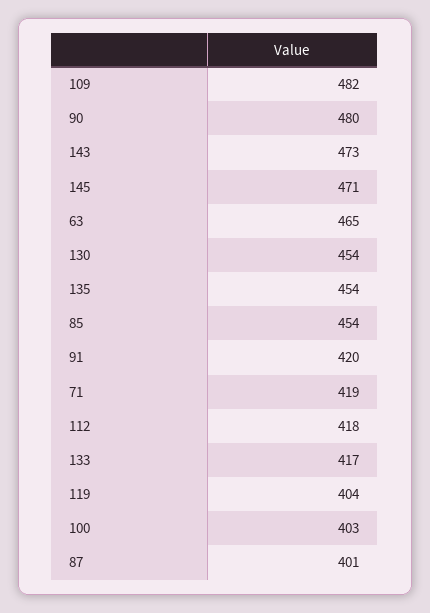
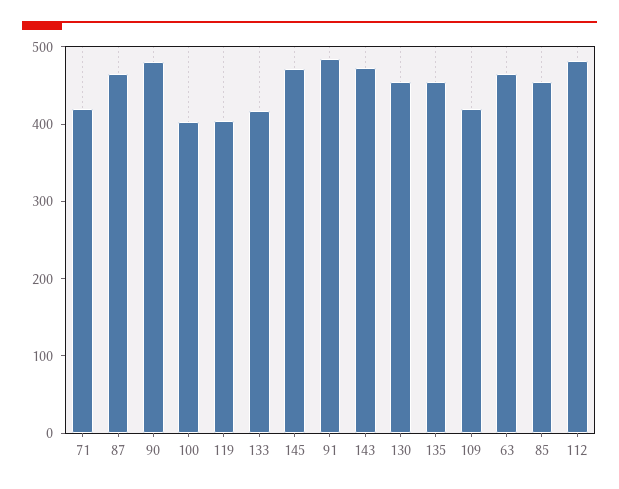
  {
-   "109": 482,
+   "109": 420,
    "90": 480,
    "143": 473,
    "145": 471,
    "63": 465,
    "130": 454,
    "135": 454,
    "85": 454,
-   "91": 420,
+   "91": 480,
    "71": 419,
-   "112": 418,
+   "112": 480,
    "133": 417,
    "119": 404,
    "100": 403,
-   "87": 401
+   "87": 460
  }

